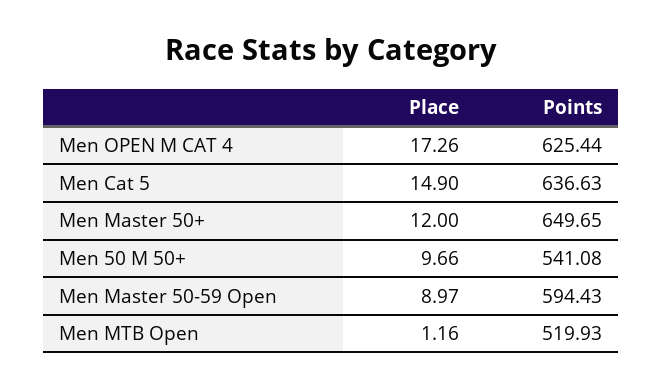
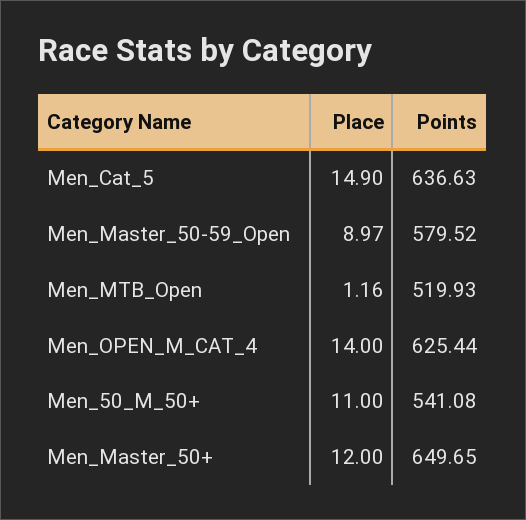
  {
    "Place": {
-     "Men OPEN M CAT 4": 17.26,
+     "Men OPEN M CAT 4": 14,
      "Men Cat 5": 14.9,
      "Men Master 50+": 12,
-     "Men 50 M 50+": 9.66,
+     "Men 50 M 50+": 11,
      "Men Master 50-59 Open": 8.97,
      "Men MTB Open": 1.16
    },
    "Points": {
      "Men OPEN M CAT 4": 625.44,
      "Men Cat 5": 636.63,
      "Men Master 50+": 649.65,
      "Men 50 M 50+": 541.08,
-     "Men Master 50-59 Open": 594.43,
+     "Men Master 50-59 Open": 579.52,
      "Men MTB Open": 519.93
    }
  }

